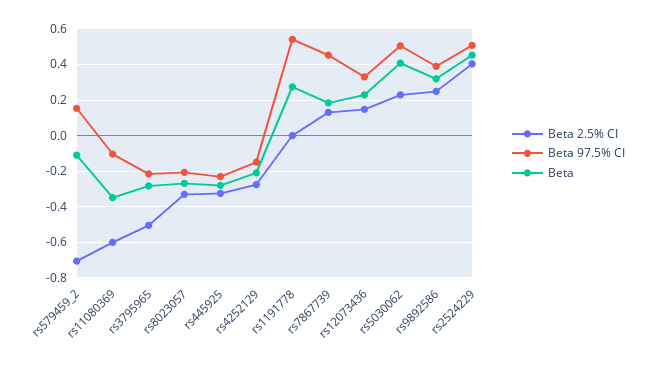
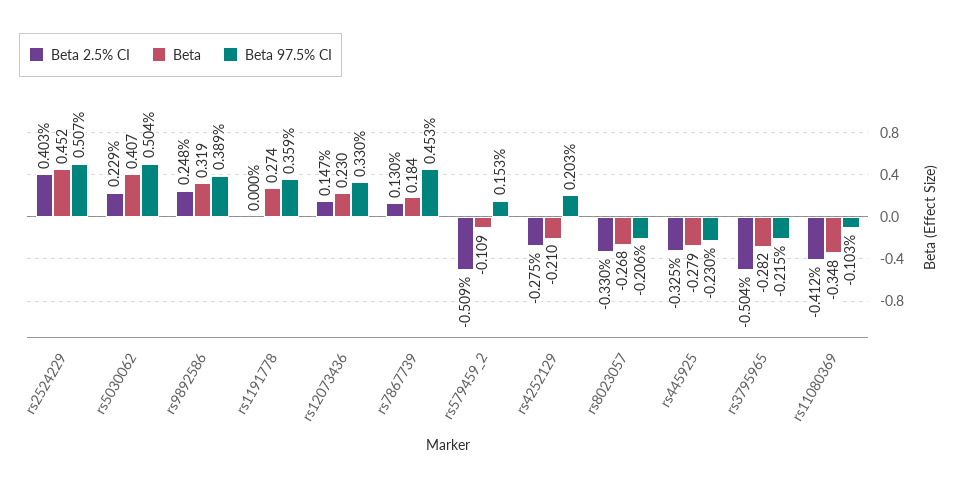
  {
    "Beta 2.5% CI": {
-     "rs579459_2": -0.7,
+     "rs579459_2": -0.509,
-     "rs11080369": -0.6,
+     "rs11080369": -0.412,
      "rs3795965": -0.504,
      "rs8023057": -0.33,
      "rs445925": -0.325,
      "rs4252129": -0.275,
      "rs1191778": 0,
      "rs7867739": 0.13,
      "rs12073436": 0.147,
      "rs5030062": 0.229,
      "rs9892586": 0.248,
      "rs2524229": 0.403
    },
    "Beta 97.5% CI": {
      "rs579459_2": 0.153,
      "rs11080369": -0.103,
      "rs3795965": -0.215,
      "rs8023057": -0.206,
      "rs445925": -0.23,
-     "rs4252129": -0.15,
+     "rs4252129": 0.203,
-     "rs1191778": 0.55,
+     "rs1191778": 0.359,
      "rs7867739": 0.453,
      "rs12073436": 0.33,
      "rs5030062": 0.504,
      "rs9892586": 0.389,
      "rs2524229": 0.507
    },
    "Beta": {
      "rs579459_2": -0.109,
      "rs11080369": -0.348,
      "rs3795965": -0.282,
      "rs8023057": -0.268,
      "rs445925": -0.279,
      "rs4252129": -0.21,
      "rs1191778": 0.274,
      "rs7867739": 0.184,
      "rs12073436": 0.23,
      "rs5030062": 0.407,
      "rs9892586": 0.319,
      "rs2524229": 0.452
    }
  }

